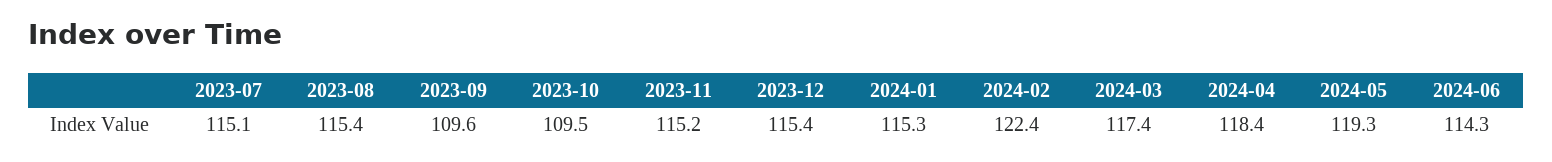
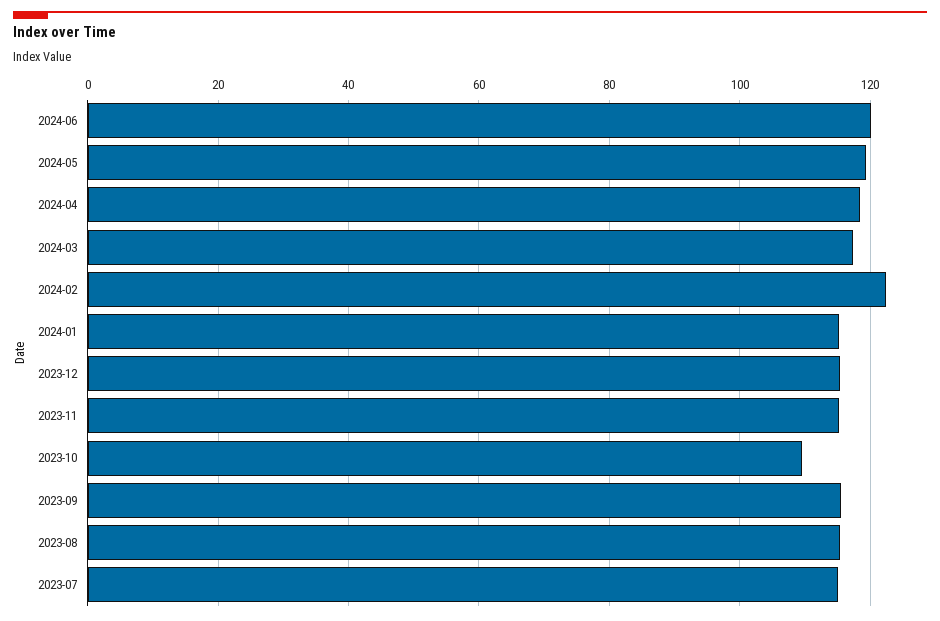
  {
    "2023-07": 115.1,
    "2023-08": 115.4,
-   "2023-09": 109.6,
+   "2023-09": 116,
    "2023-10": 109.5,
    "2023-11": 115.2,
    "2023-12": 115.4,
    "2024-01": 115.3,
    "2024-02": 122.4,
    "2024-03": 117.4,
    "2024-04": 118.4,
    "2024-05": 119.3,
-   "2024-06": 114.3
+   "2024-06": 120
  }

